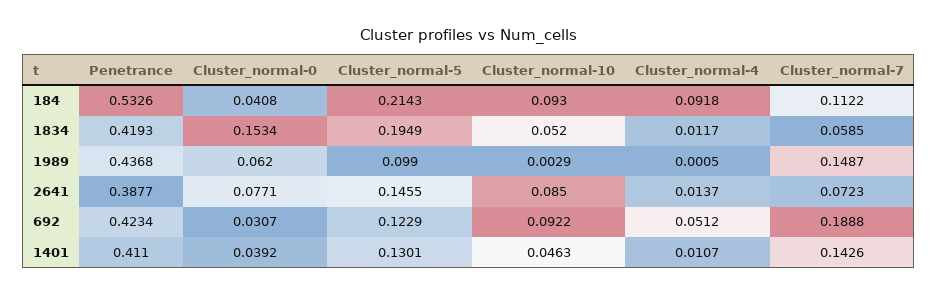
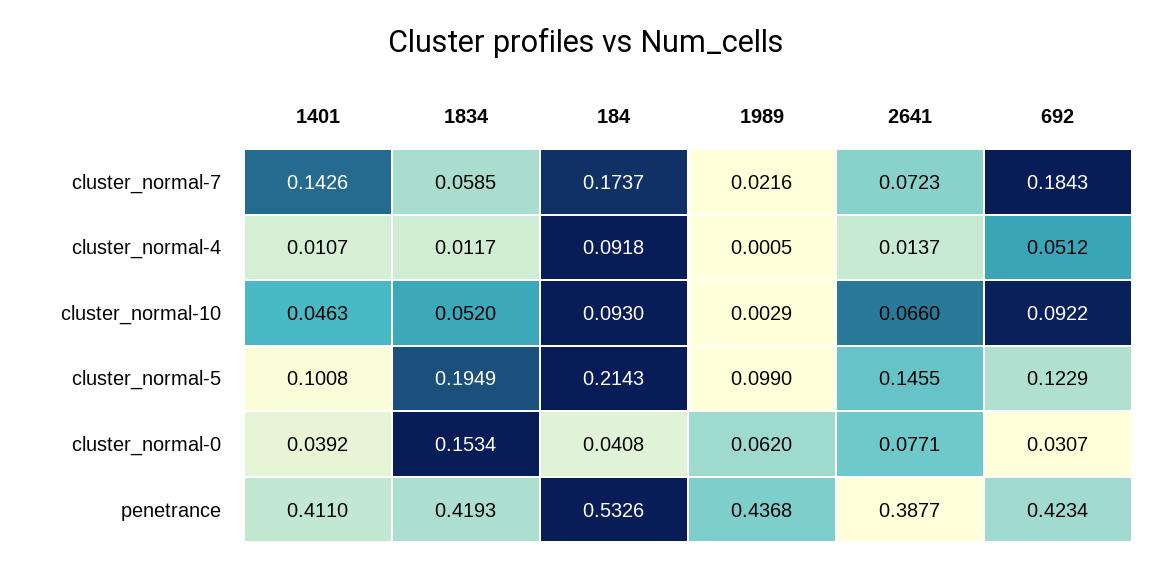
  {
    "Penetrance": {
      "184": 0.5326,
      "1834": 0.4193,
      "1989": 0.4368,
      "2641": 0.3877,
      "692": 0.4234,
      "1401": 0.411
    },
    "Cluster_normal-0": {
      "184": 0.0408,
      "1834": 0.1534,
      "1989": 0.062,
      "2641": 0.0771,
      "692": 0.0307,
      "1401": 0.0392
    },
    "Cluster_normal-5": {
      "184": 0.2143,
      "1834": 0.1949,
      "1989": 0.099,
      "2641": 0.1455,
      "692": 0.1229,
-     "1401": 0.1301
+     "1401": 0.1008
    },
    "Cluster_normal-10": {
      "184": 0.093,
      "1834": 0.052,
      "1989": 0.0029,
-     "2641": 0.085,
+     "2641": 0.066,
      "692": 0.0922,
      "1401": 0.0463
    },
    "Cluster_normal-4": {
      "184": 0.0918,
      "1834": 0.0117,
      "1989": 0.0005,
      "2641": 0.0137,
      "692": 0.0512,
      "1401": 0.0107
    },
    "Cluster_normal-7": {
-     "184": 0.1122,
+     "184": 0.1737,
      "1834": 0.0585,
-     "1989": 0.1487,
+     "1989": 0.0216,
      "2641": 0.0723,
-     "692": 0.1888,
+     "692": 0.1843,
      "1401": 0.1426
    }
  }

